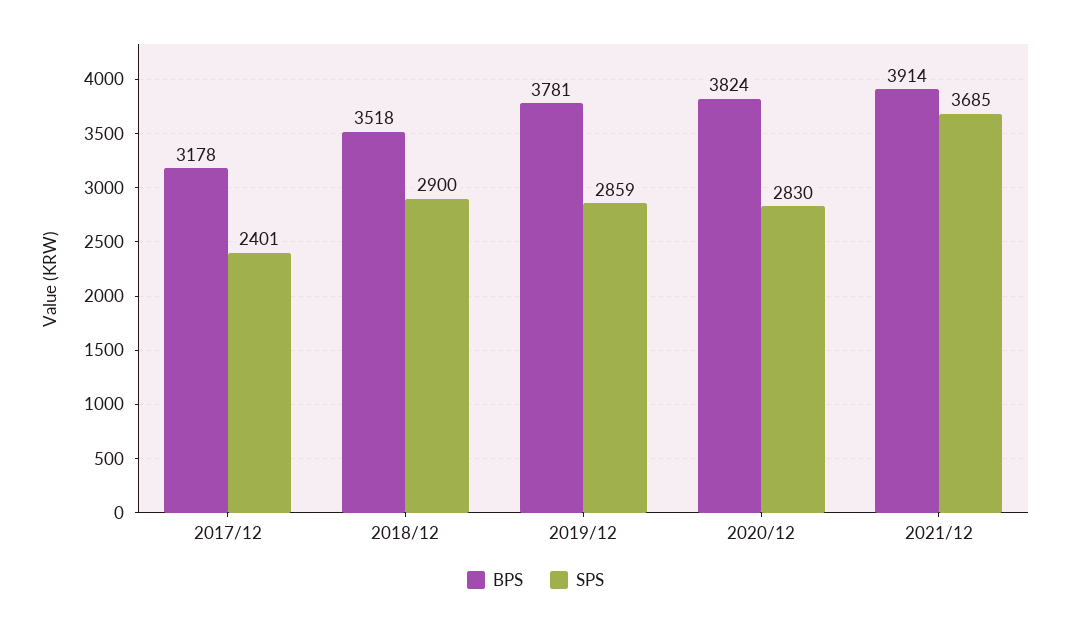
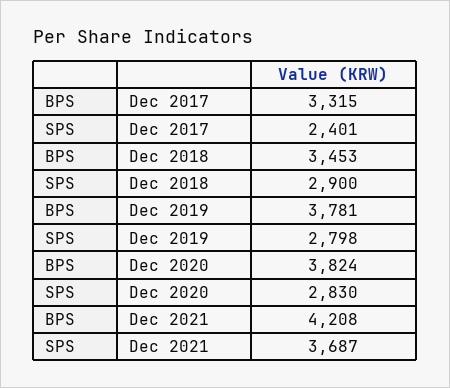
  {
    "BPS": {
-     "2017/12": 3178,
+     "2017/12": 3315,
-     "2018/12": 3518,
+     "2018/12": 3453,
      "2019/12": 3781,
      "2020/12": 3824,
-     "2021/12": 3914
+     "2021/12": 4208
    },
    "SPS": {
      "2017/12": 2401,
      "2018/12": 2900,
-     "2019/12": 2859,
+     "2019/12": 2798,
      "2020/12": 2830,
-     "2021/12": 3685
+     "2021/12": 3687
    }
  }

